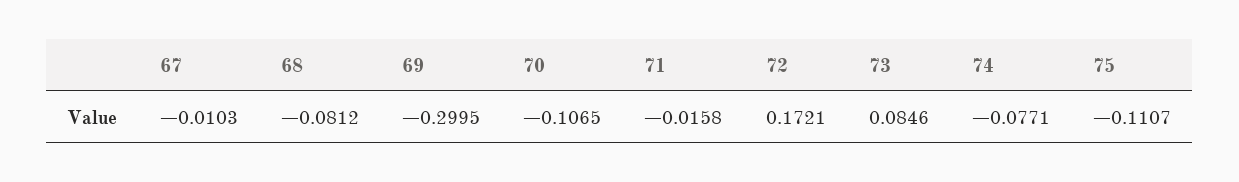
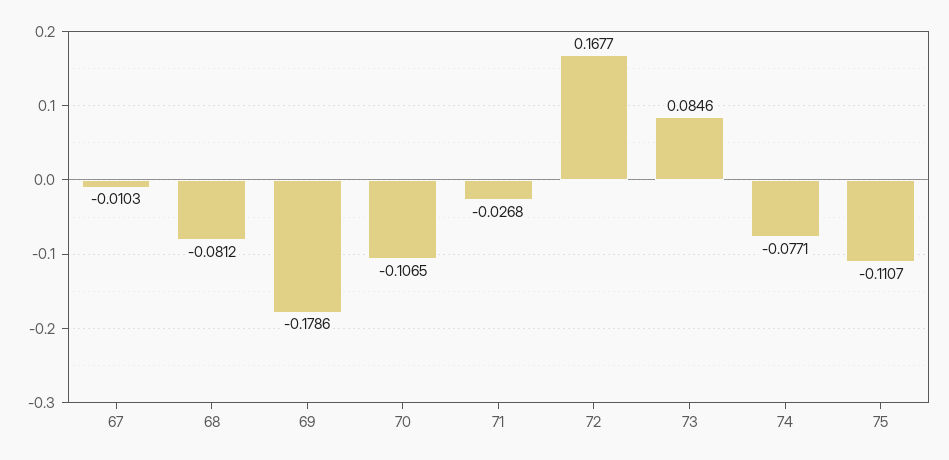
  {
    "67": -0.0103,
    "68": -0.0812,
-   "69": -0.2995,
+   "69": -0.1786,
    "70": -0.1065,
-   "71": -0.0158,
+   "71": -0.0268,
-   "72": 0.1721,
+   "72": 0.1677,
    "73": 0.0846,
    "74": -0.0771,
    "75": -0.1107
  }

